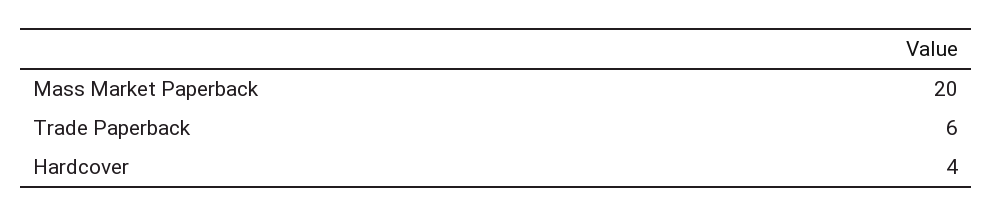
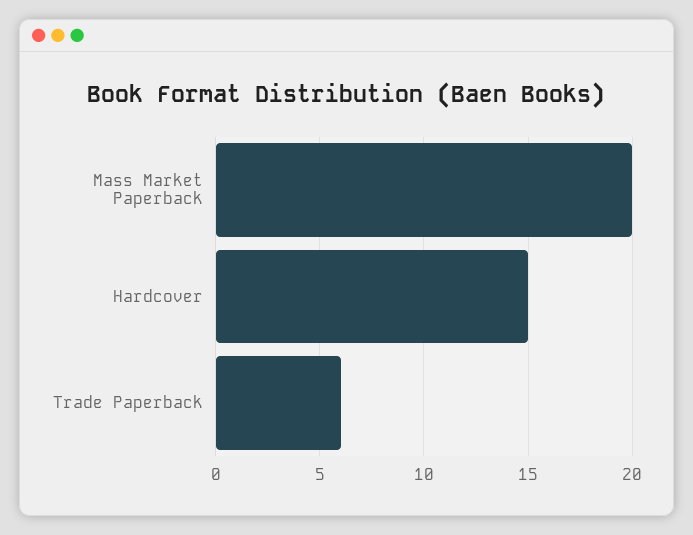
  {
    "Mass Market Paperback": 20,
    "Trade Paperback": 6,
-   "Hardcover": 4
+   "Hardcover": 15
  }

